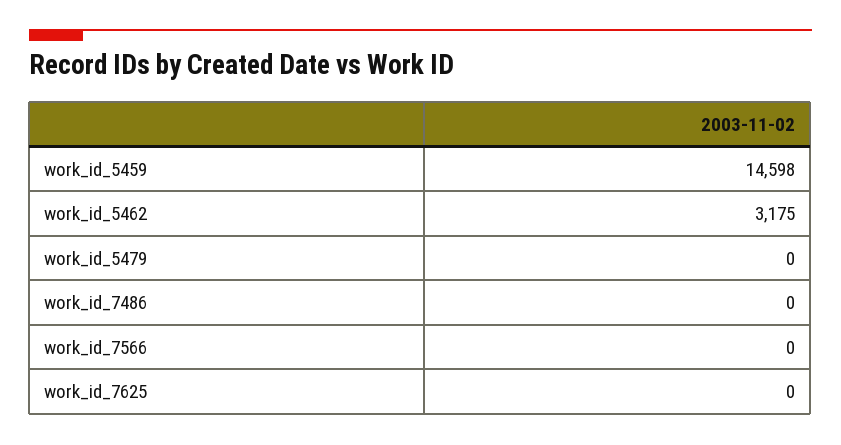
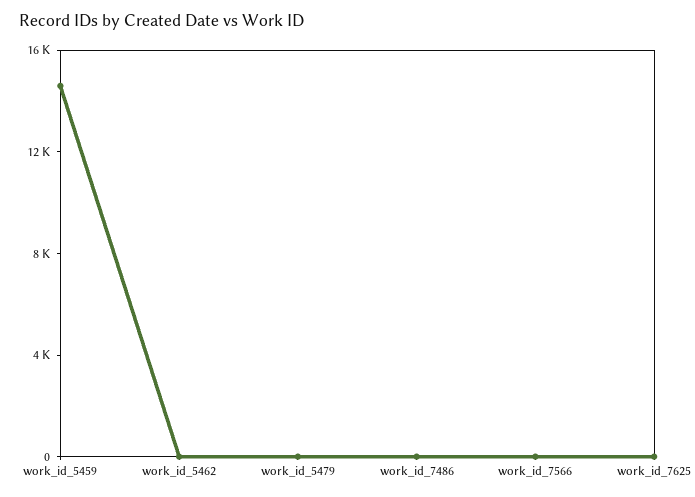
  {
    "work_id_5459": 14598,
-   "work_id_5462": 3175,
+   "work_id_5462": 0,
    "work_id_5479": 0,
    "work_id_7486": 0,
    "work_id_7566": 0,
    "work_id_7625": 0
  }

